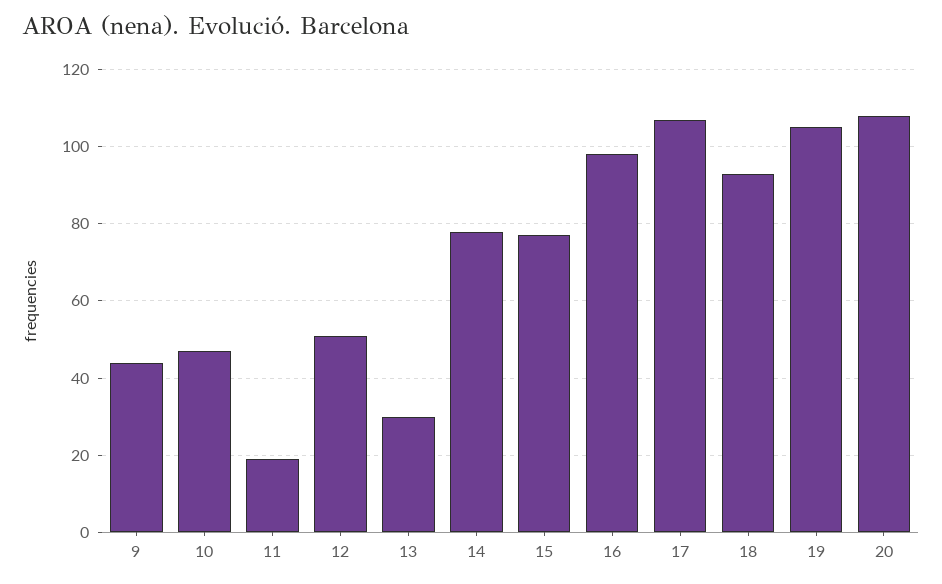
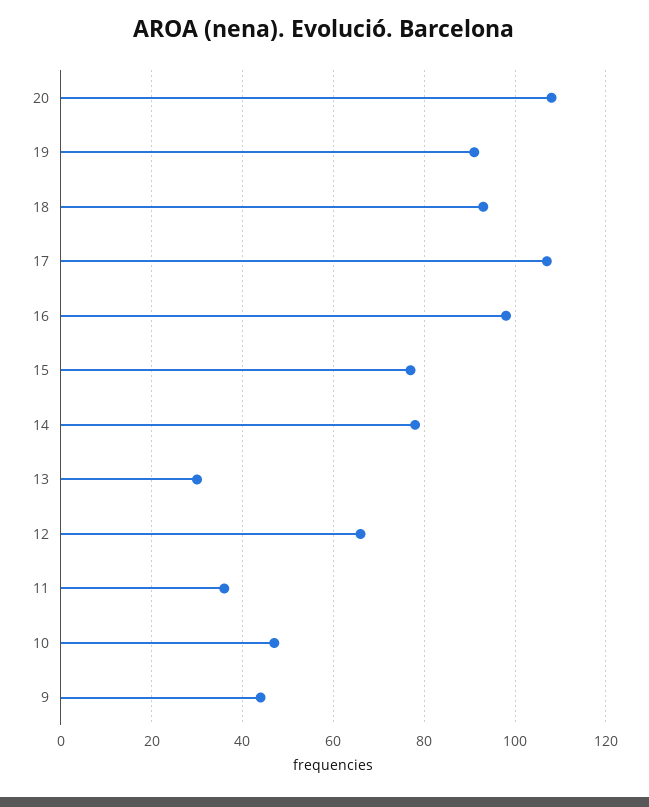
  {
    "9": 45,
    "10": 45,
-   "11": 20,
+   "11": 35,
-   "12": 50,
+   "12": 65,
    "13": 30,
    "14": 80,
    "15": 75,
    "16": 100,
    "17": 105,
    "18": 95,
-   "19": 105,
+   "19": 90,
    "20": 110
  }

